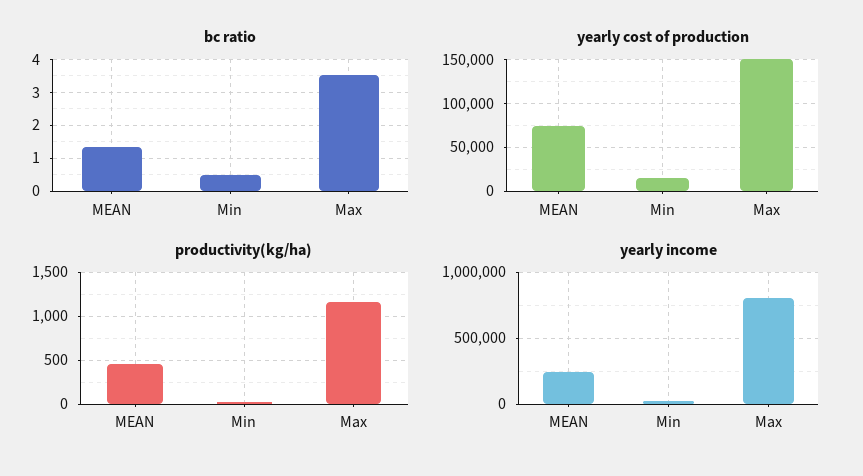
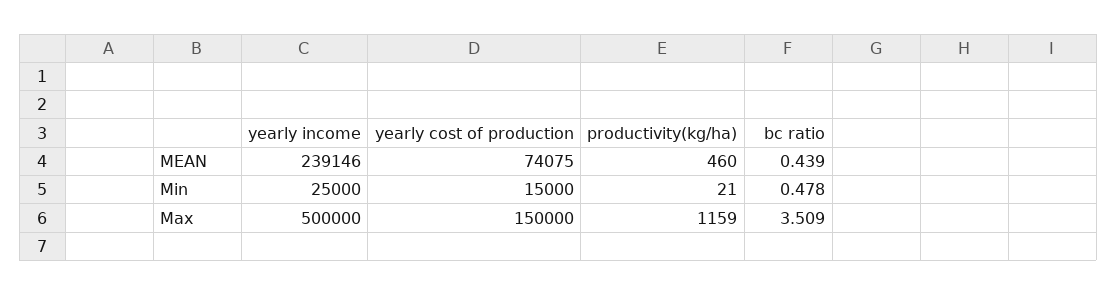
  {
    "bc ratio": {
-     "MEAN": 1.4,
+     "MEAN": 0.439,
      "Min": 0.478,
      "Max": 3.509
    },
    "yearly cost of production": {
      "MEAN": 74075,
      "Min": 15000,
      "Max": 150000
    },
    "productivity(kg/ha)": {
      "MEAN": 460,
      "Min": 21,
      "Max": 1159
    },
    "yearly income": {
      "MEAN": 239146,
      "Min": 25000,
-     "Max": 800000
+     "Max": 500000
    }
  }

